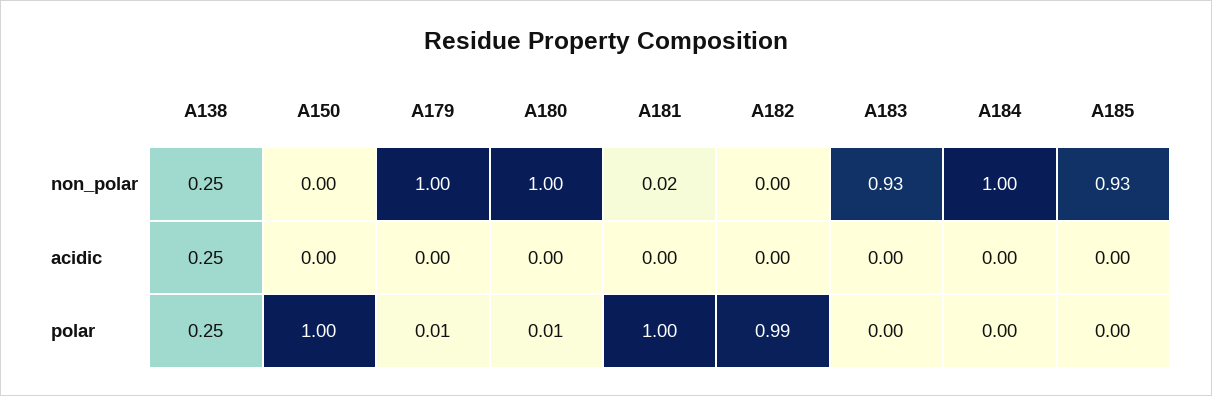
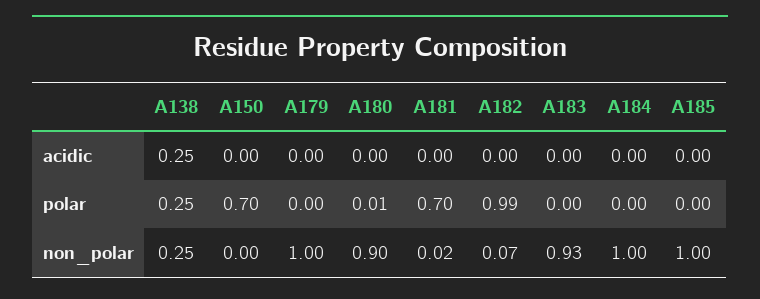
  {
    "A138": {
      "non_polar": 0.25,
      "acidic": 0.25,
      "polar": 0.25
    },
    "A150": {
      "non_polar": 0,
      "acidic": 0,
-     "polar": 1
+     "polar": 0.7
    },
    "A179": {
      "non_polar": 1,
      "acidic": 0,
-     "polar": 0.01
+     "polar": 0
    },
    "A180": {
-     "non_polar": 1,
+     "non_polar": 0.9,
      "acidic": 0,
      "polar": 0.01
    },
    "A181": {
      "non_polar": 0.02,
      "acidic": 0,
-     "polar": 1
+     "polar": 0.7
    },
    "A182": {
-     "non_polar": 0,
+     "non_polar": 0.07,
      "acidic": 0,
      "polar": 0.99
    },
    "A183": {
      "non_polar": 0.93,
      "acidic": 0,
      "polar": 0
    },
    "A184": {
      "non_polar": 1,
      "acidic": 0,
      "polar": 0
    },
    "A185": {
-     "non_polar": 0.93,
+     "non_polar": 1,
      "acidic": 0,
      "polar": 0
    }
  }

